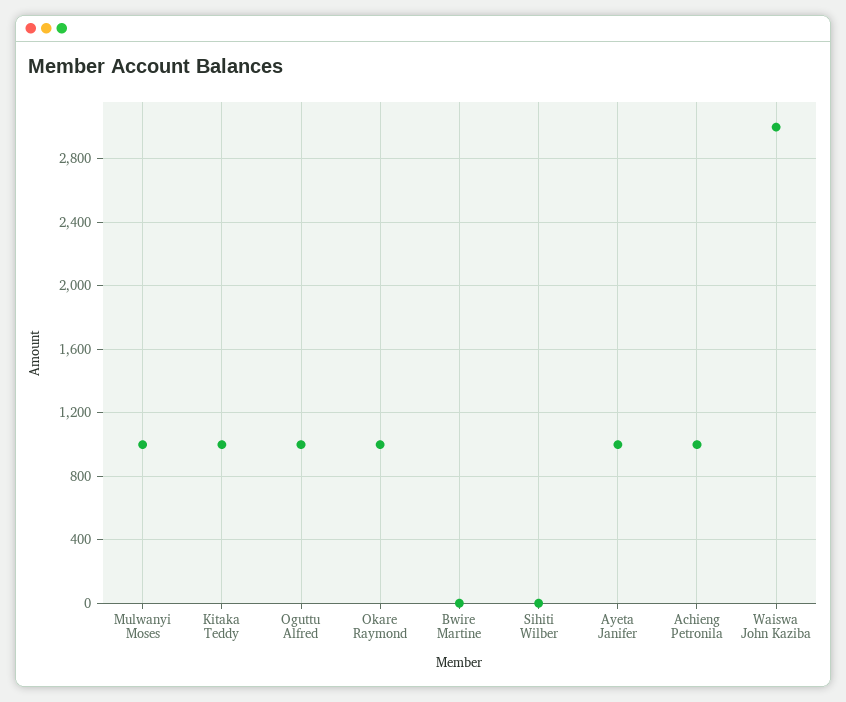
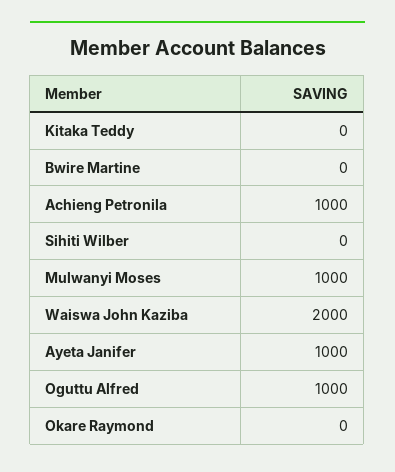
  {
    "Mulwanyi Moses": 1000,
-   "Kitaka Teddy": 1000,
+   "Kitaka Teddy": 0,
    "Oguttu Alfred": 1000,
-   "Okare Raymond": 1000,
+   "Okare Raymond": 0,
    "Bwire Martine": 0,
    "Sihiti Wilber": 0,
    "Ayeta Janifer": 1000,
    "Achieng Petronila": 1000,
-   "Waiswa John Kaziba": 3000
+   "Waiswa John Kaziba": 2000
  }

